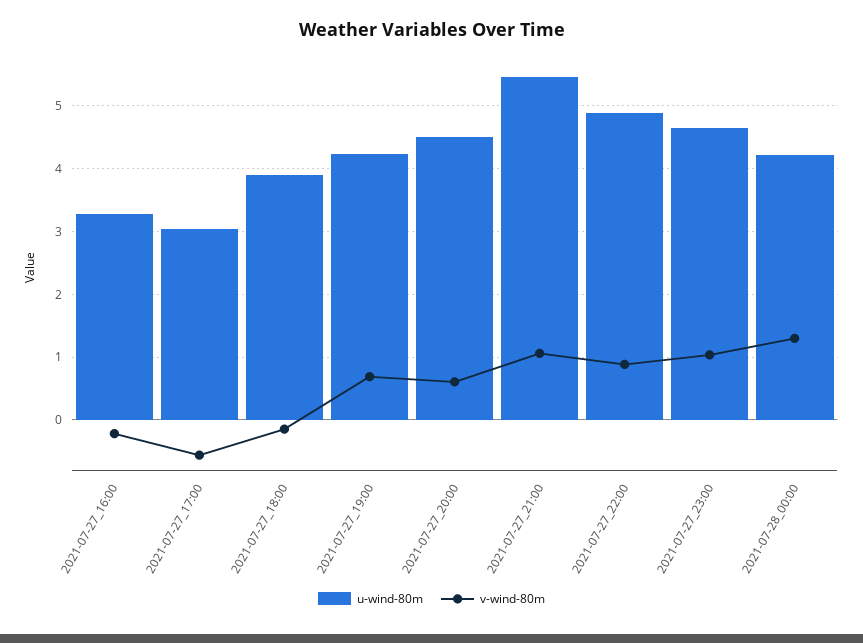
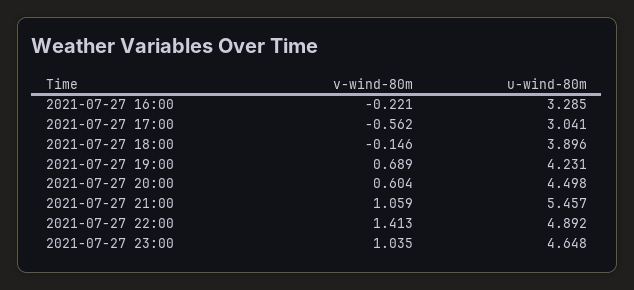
  {
    "u-wind-80m": {
      "2021-07-27_16:00": 3.285,
      "2021-07-27_17:00": 3.041,
      "2021-07-27_18:00": 3.896,
      "2021-07-27_19:00": 4.231,
      "2021-07-27_20:00": 4.498,
      "2021-07-27_21:00": 5.457,
      "2021-07-27_22:00": 4.892,
-     "2021-07-27_23:00": 4.648,
+     "2021-07-27_23:00": 4.648
-     "2021-07-28_00:00": 4.2
    },
    "v-wind-80m": {
      "2021-07-27_16:00": -0.221,
      "2021-07-27_17:00": -0.562,
      "2021-07-27_18:00": -0.146,
      "2021-07-27_19:00": 0.689,
      "2021-07-27_20:00": 0.604,
      "2021-07-27_21:00": 1.059,
-     "2021-07-27_22:00": 0.9,
+     "2021-07-27_22:00": 1.413,
-     "2021-07-27_23:00": 1.035,
+     "2021-07-27_23:00": 1.035
-     "2021-07-28_00:00": 1.3
    }
  }

